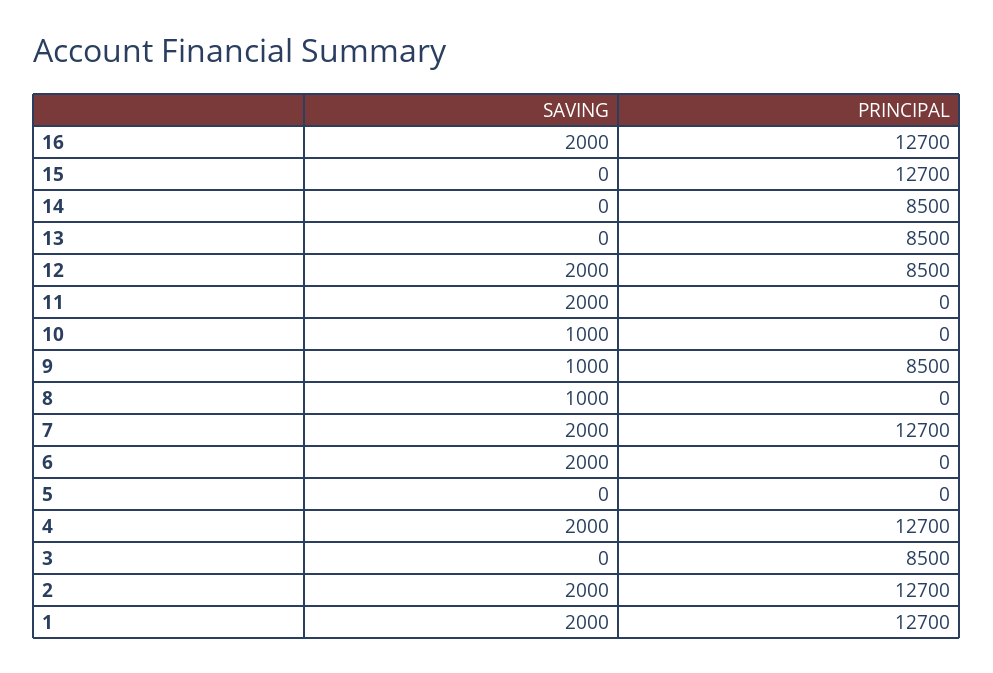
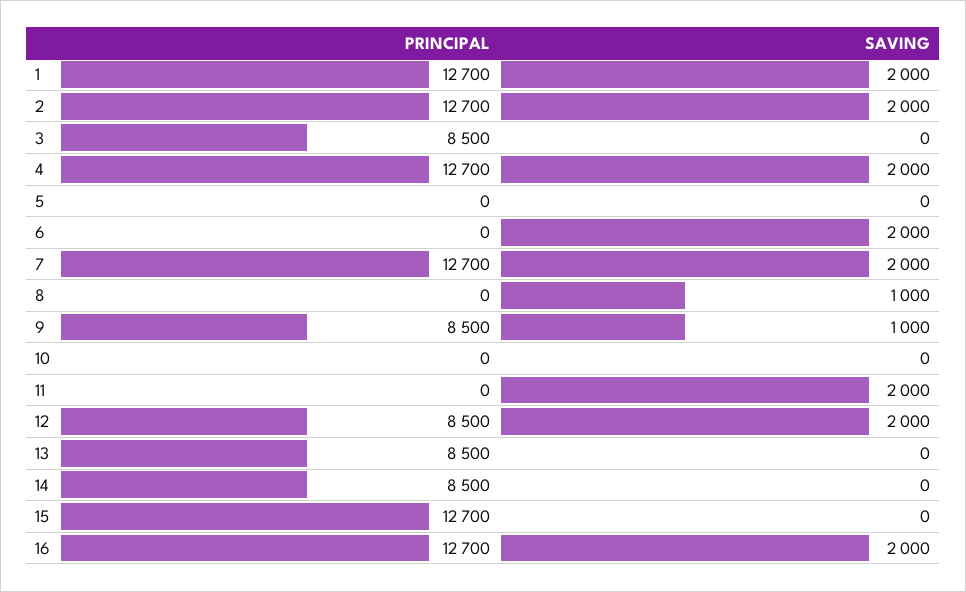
  {
    "SAVING": {
      "16": 2000,
      "15": 0,
      "14": 0,
      "13": 0,
      "12": 2000,
      "11": 2000,
-     "10": 1000,
+     "10": 0,
      "9": 1000,
      "8": 1000,
      "7": 2000,
      "6": 2000,
      "5": 0,
      "4": 2000,
      "3": 0,
      "2": 2000,
      "1": 2000
    },
    "PRINCIPAL": {
      "16": 12700,
      "15": 12700,
      "14": 8500,
      "13": 8500,
      "12": 8500,
      "11": 0,
      "10": 0,
      "9": 8500,
      "8": 0,
      "7": 12700,
      "6": 0,
      "5": 0,
      "4": 12700,
      "3": 8500,
      "2": 12700,
      "1": 12700
    }
  }

